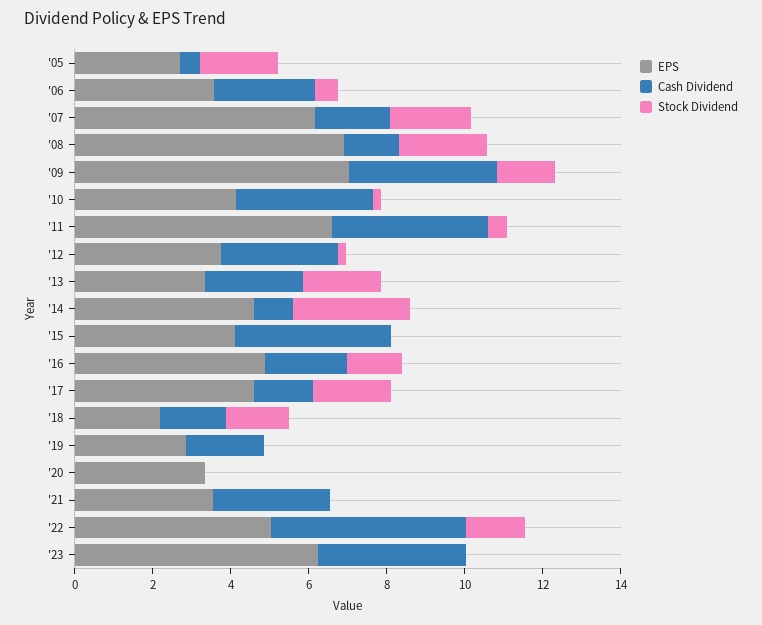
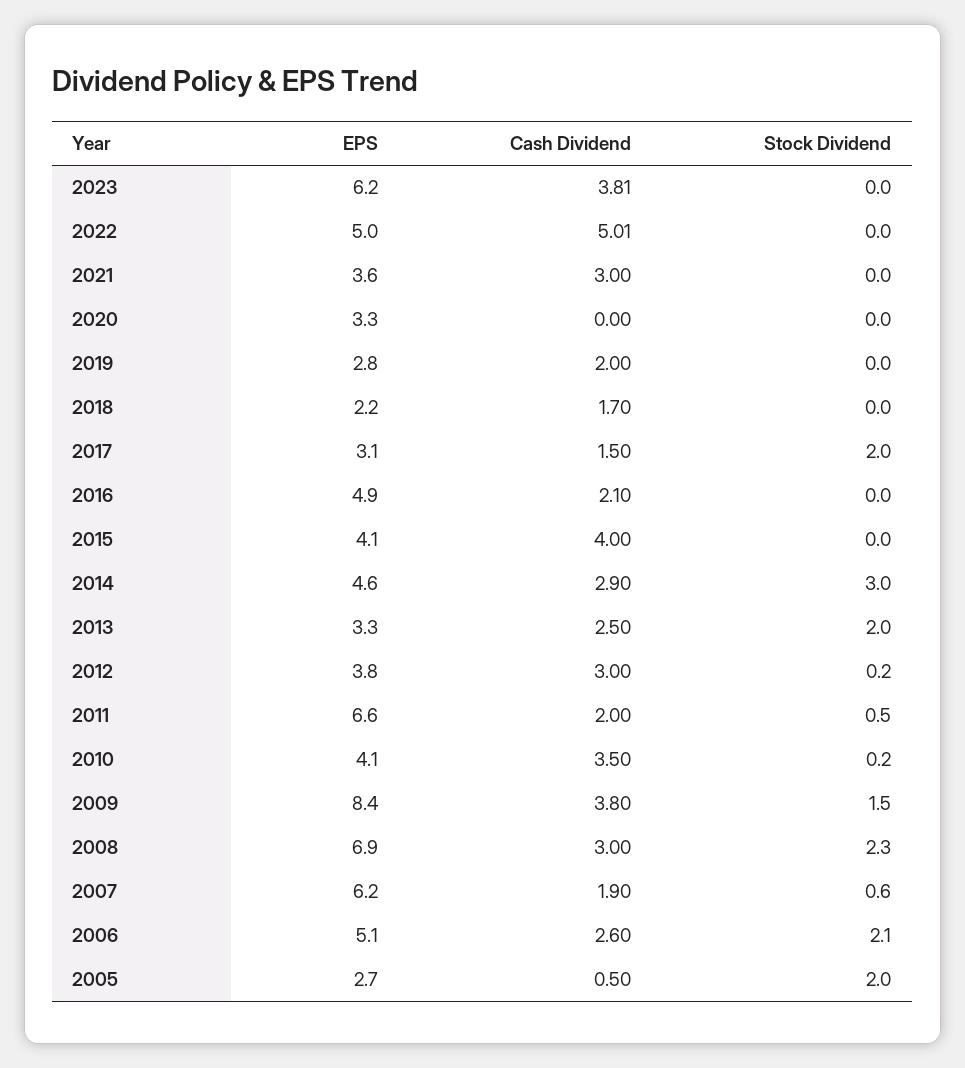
  {
    "EPS": {
      "'05": 2.7,
-     "'06": 3.5,
+     "'06": 5.1,
      "'07": 6.2,
      "'08": 6.9,
-     "'09": 7,
+     "'09": 8.4,
      "'10": 4.1,
      "'11": 6.6,
      "'12": 3.8,
      "'13": 3.3,
      "'14": 4.6,
      "'15": 4.1,
      "'16": 4.9,
-     "'17": 4.5,
+     "'17": 3.1,
      "'18": 2.2,
      "'19": 2.8,
      "'20": 3.3,
      "'21": 3.6,
      "'22": 5,
      "'23": 6.2
    },
    "Cash Dividend": {
      "'05": 0.5,
      "'06": 2.6,
      "'07": 1.9,
-     "'08": 1.5,
+     "'08": 3,
      "'09": 3.8,
      "'10": 3.5,
-     "'11": 4,
+     "'11": 2,
      "'12": 3,
      "'13": 2.5,
-     "'14": 1,
+     "'14": 2.9,
      "'15": 4,
      "'16": 2.1,
      "'17": 1.5,
      "'18": 1.7,
      "'19": 2,
      "'20": 0,
      "'21": 3,
      "'22": 5.01,
      "'23": 3.81
    },
    "Stock Dividend": {
      "'05": 2,
-     "'06": 0.5,
+     "'06": 2.1,
-     "'07": 2,
+     "'07": 0.6,
      "'08": 2.3,
      "'09": 1.5,
      "'10": 0.2,
      "'11": 0.5,
      "'12": 0.2,
      "'13": 2,
      "'14": 3,
      "'15": 0,
-     "'16": 1.5,
+     "'16": 0,
      "'17": 2,
-     "'18": 1.5,
+     "'18": 0,
      "'19": 0,
      "'20": 0,
      "'21": 0,
-     "'22": 1.5,
+     "'22": 0,
      "'23": 0
    }
  }

